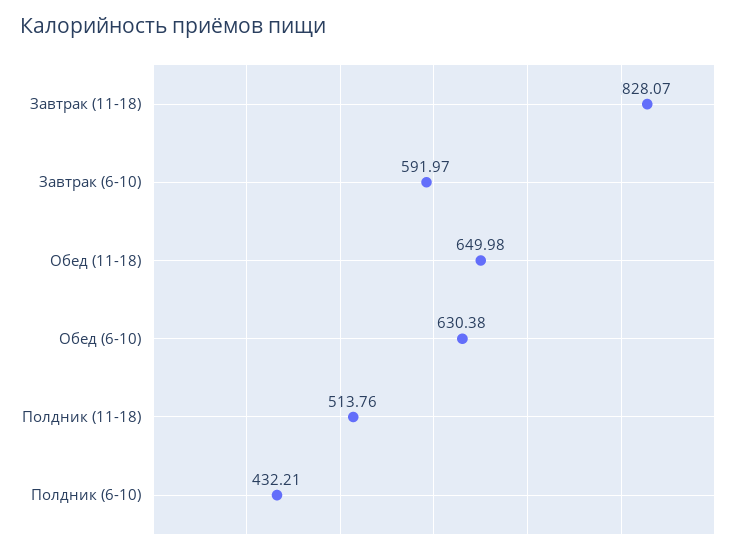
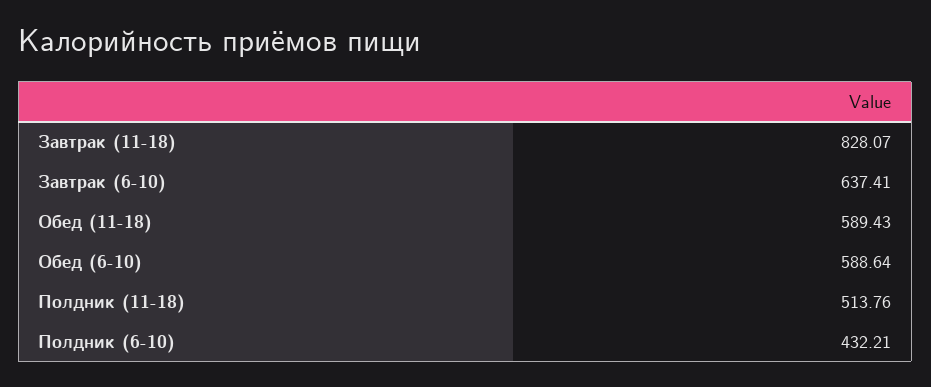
  {
    "Завтрак (11-18)": 828.07,
-   "Завтрак (6-10)": 591.97,
+   "Завтрак (6-10)": 637.41,
-   "Обед (11-18)": 649.98,
+   "Обед (11-18)": 589.43,
-   "Обед (6-10)": 630.38,
+   "Обед (6-10)": 588.64,
    "Полдник (11-18)": 513.76,
    "Полдник (6-10)": 432.21
  }

